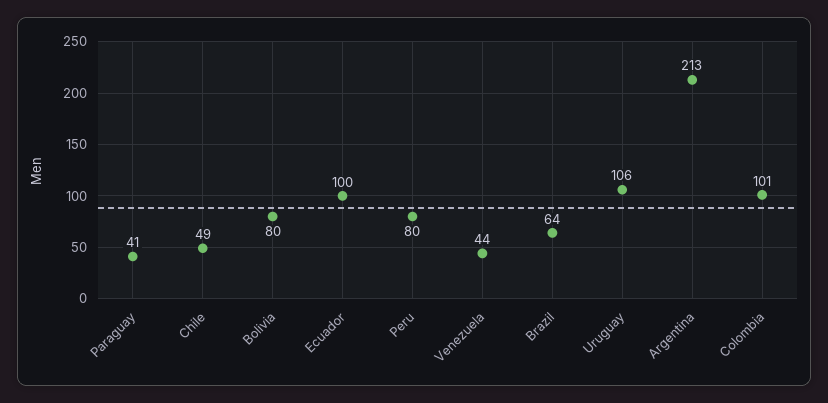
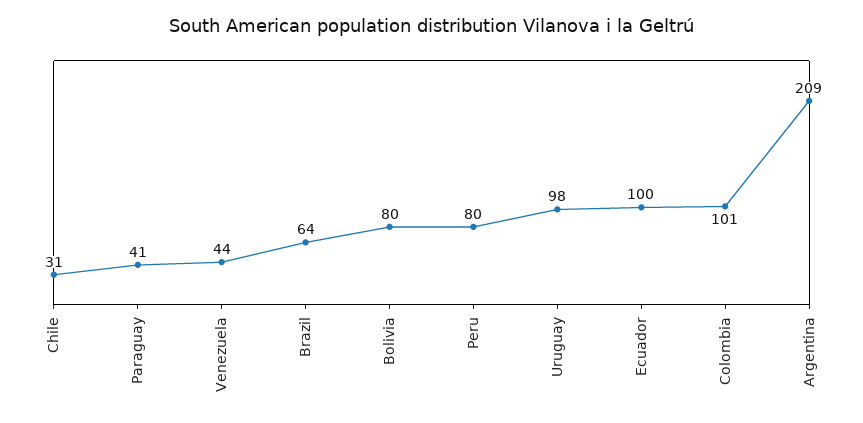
  {
    "Paraguay": 41,
-   "Chile": 49,
+   "Chile": 31,
    "Bolivia": 80,
    "Ecuador": 100,
    "Peru": 80,
    "Venezuela": 44,
    "Brazil": 64,
-   "Uruguay": 106,
+   "Uruguay": 98,
-   "Argentina": 213,
+   "Argentina": 209,
    "Colombia": 101
  }

